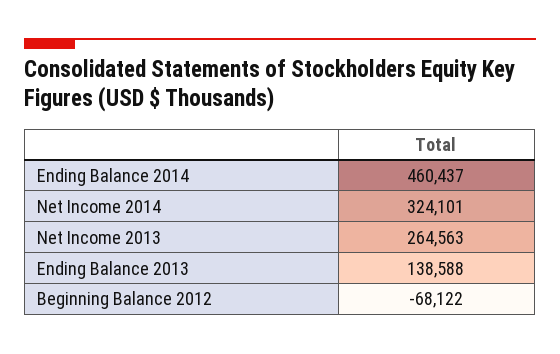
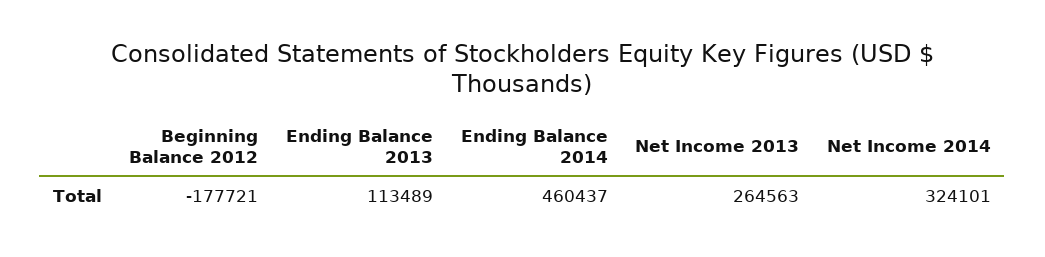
  {
    "Ending Balance 2014": 460437,
    "Net Income 2014": 324101,
    "Net Income 2013": 264563,
-   "Ending Balance 2013": 138588,
+   "Ending Balance 2013": 113489,
-   "Beginning Balance 2012": -68122
+   "Beginning Balance 2012": -177721
  }

